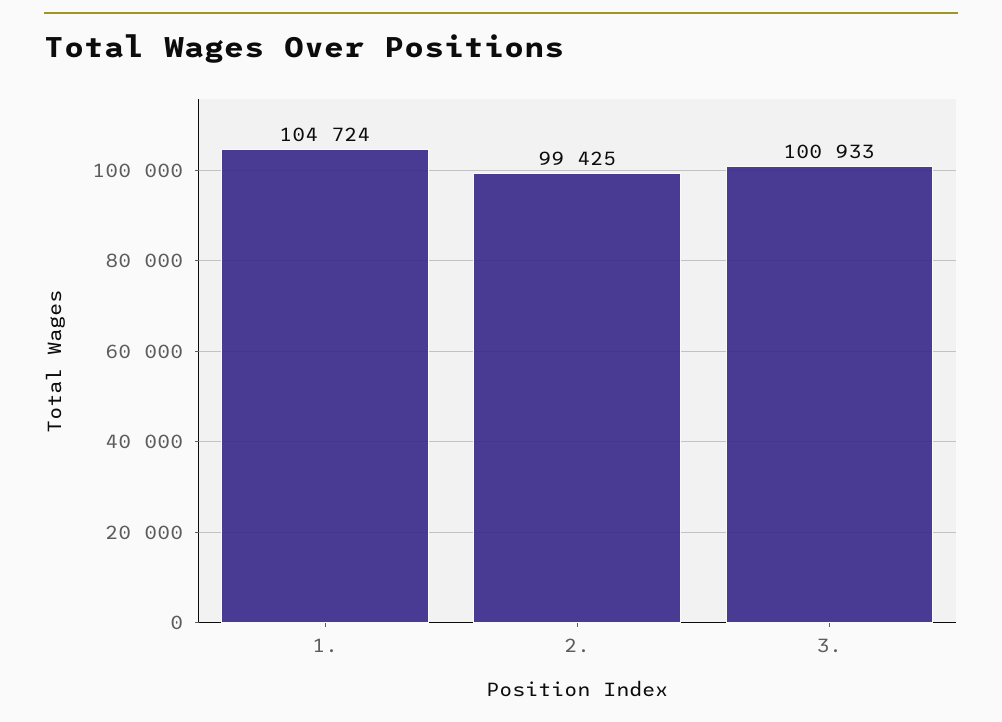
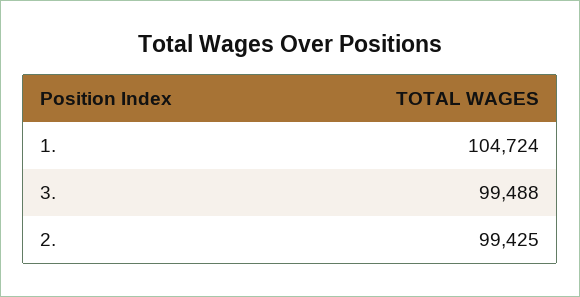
  {
    "1.": 104724,
    "2.": 99425,
-   "3.": 100933
+   "3.": 99488
  }

